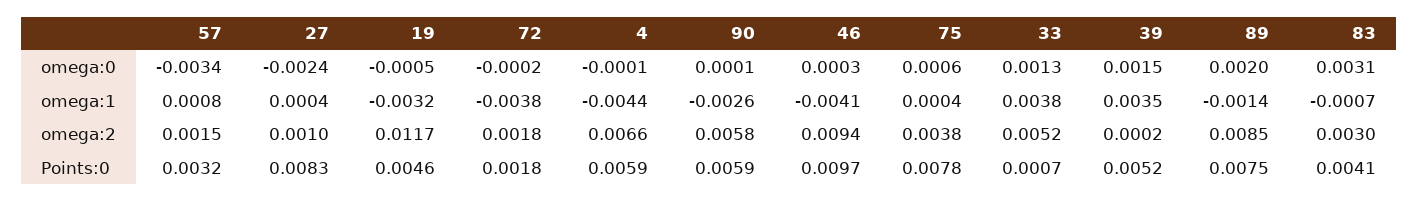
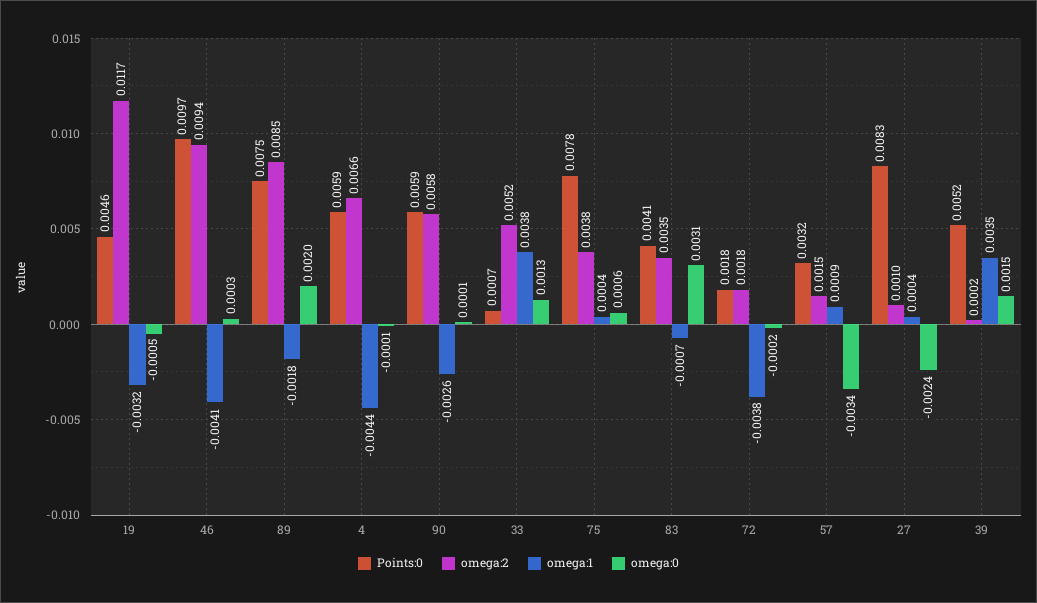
  {
    "omega:0": {
      "57": -0.0034,
      "27": -0.0024,
      "19": -0.0005,
      "72": -0.0002,
      "4": -0.0001,
      "90": 0.0001,
      "46": 0.0003,
      "75": 0.0006,
      "33": 0.0013,
      "39": 0.0015,
      "89": 0.002,
      "83": 0.0031
    },
    "omega:1": {
-     "57": 0.0008,
+     "57": 0.0009,
      "27": 0.0004,
      "19": -0.0032,
      "72": -0.0038,
      "4": -0.0044,
      "90": -0.0026,
      "46": -0.0041,
      "75": 0.0004,
      "33": 0.0038,
      "39": 0.0035,
-     "89": -0.0014,
+     "89": -0.0018,
      "83": -0.0007
    },
    "omega:2": {
      "57": 0.0015,
      "27": 0.001,
      "19": 0.0117,
      "72": 0.0018,
      "4": 0.0066,
      "90": 0.0058,
      "46": 0.0094,
      "75": 0.0038,
      "33": 0.0052,
      "39": 0.0002,
      "89": 0.0085,
-     "83": 0.003
+     "83": 0.0035
    },
    "Points:0": {
      "57": 0.0032,
      "27": 0.0083,
      "19": 0.0046,
      "72": 0.0018,
      "4": 0.0059,
      "90": 0.0059,
      "46": 0.0097,
      "75": 0.0078,
      "33": 0.0007,
      "39": 0.0052,
      "89": 0.0075,
      "83": 0.0041
    }
  }

